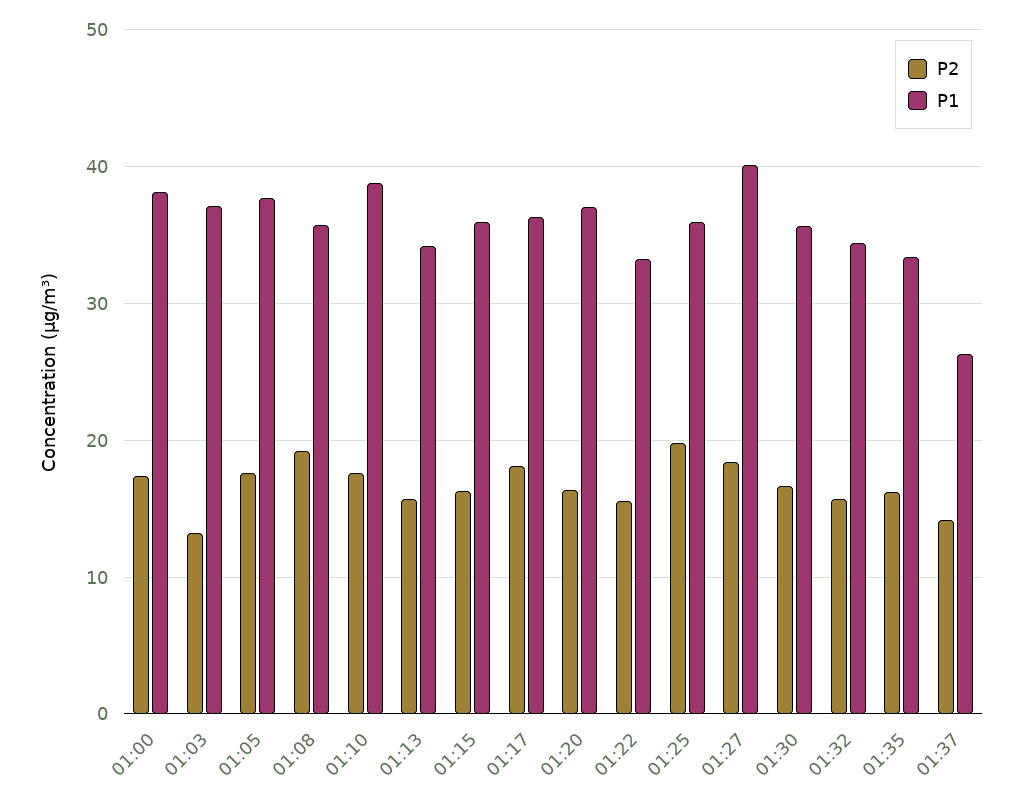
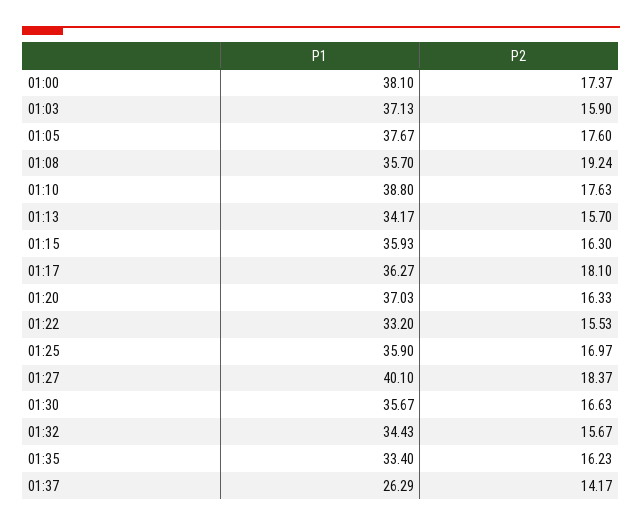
  {
    "P2": {
      "01:00": 17.37,
-     "01:03": 13,
+     "01:03": 15.9,
      "01:05": 17.6,
      "01:08": 19.24,
      "01:10": 17.63,
      "01:13": 15.7,
      "01:15": 16.3,
      "01:17": 18.1,
      "01:20": 16.33,
      "01:22": 15.53,
-     "01:25": 20,
+     "01:25": 16.97,
      "01:27": 18.37,
      "01:30": 16.63,
      "01:32": 15.67,
      "01:35": 16.23,
      "01:37": 14.17
    },
    "P1": {
      "01:00": 38.1,
      "01:03": 37.13,
      "01:05": 37.67,
      "01:08": 35.7,
      "01:10": 38.8,
      "01:13": 34.17,
      "01:15": 35.93,
      "01:17": 36.27,
      "01:20": 37.03,
      "01:22": 33.2,
      "01:25": 35.9,
      "01:27": 40.1,
      "01:30": 35.67,
      "01:32": 34.43,
      "01:35": 33.4,
      "01:37": 26.29
    }
  }

